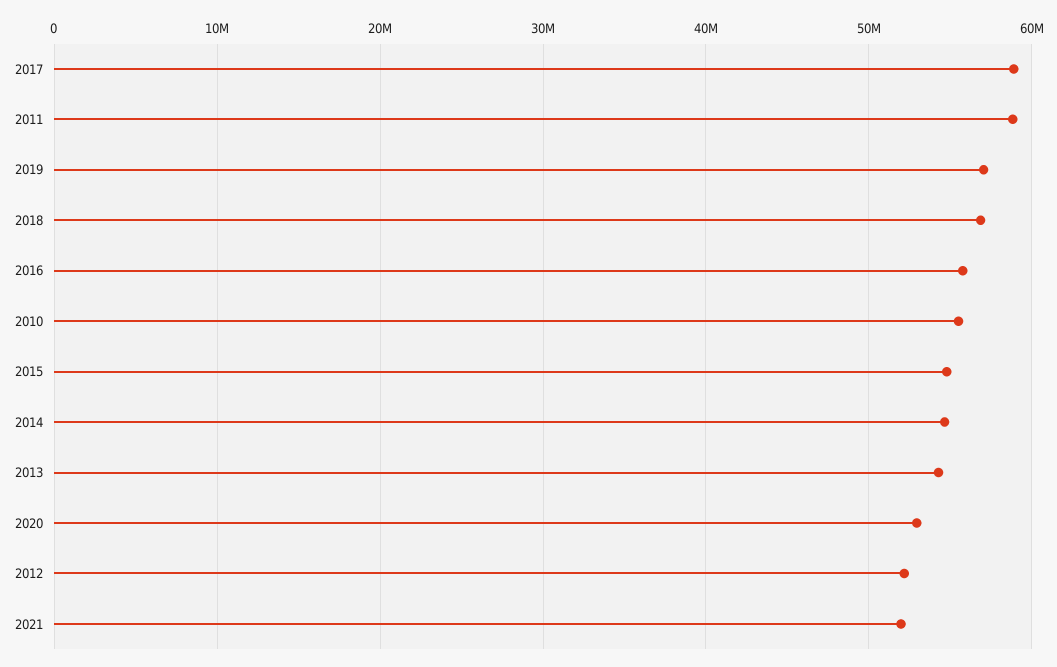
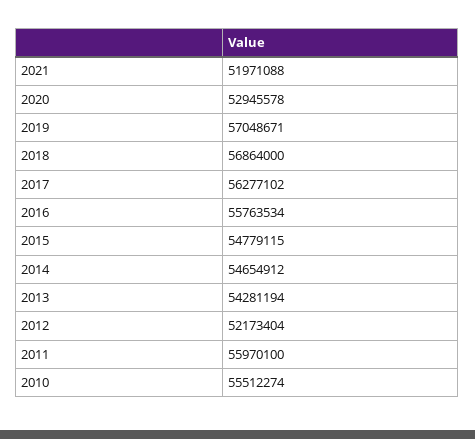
  {
-   "2017": 59000000,
+   "2017": 56277102,
-   "2011": 59000000,
+   "2011": 55970100,
    "2019": 57048671,
    "2018": 56864000,
    "2016": 55763534,
    "2010": 55512274,
    "2015": 54779115,
    "2014": 54654912,
    "2013": 54281194,
    "2020": 52945578,
    "2012": 52173404,
    "2021": 51971088
  }

